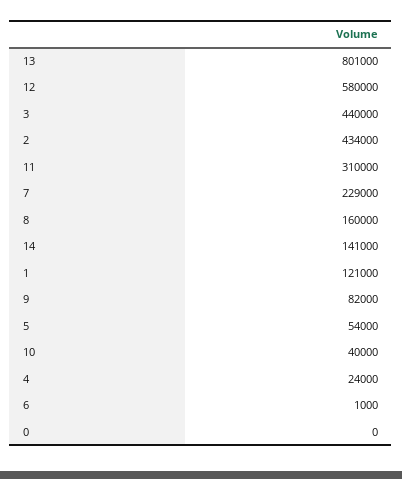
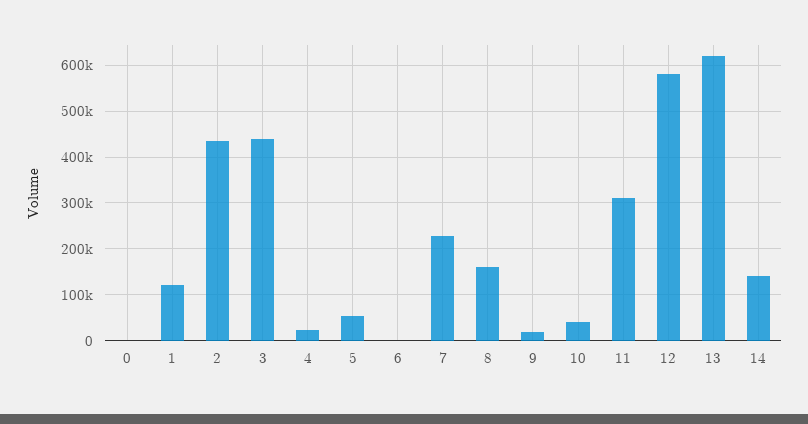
  {
-   "13": 801000,
+   "13": 620000,
    "12": 580000,
    "3": 440000,
    "2": 434000,
    "11": 310000,
    "7": 229000,
    "8": 160000,
    "14": 141000,
    "1": 121000,
-   "9": 82000,
+   "9": 20000,
    "5": 54000,
    "10": 40000,
    "4": 24000,
    "6": 1000,
    "0": 0
  }

